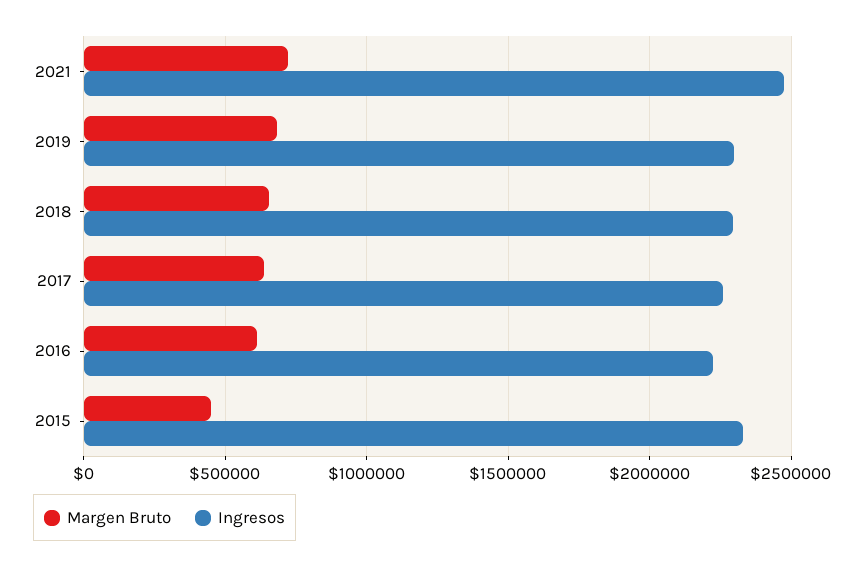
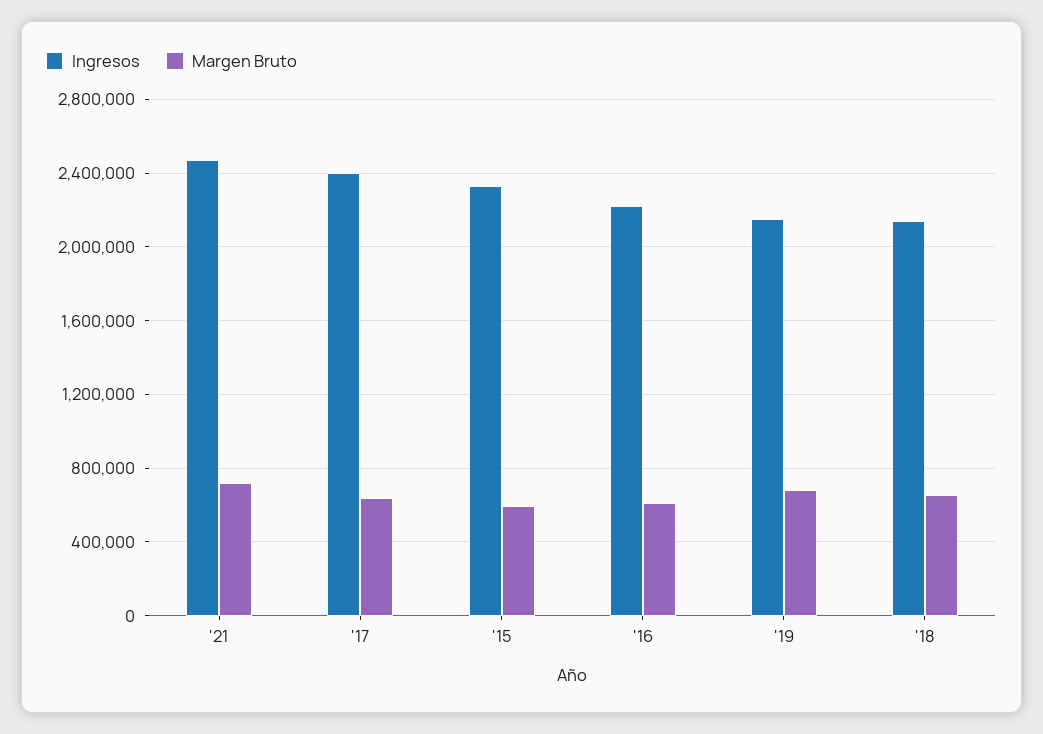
  {
    "Margen Bruto": {
      "2021": 700000,
      "2019": 700000,
      "2018": 650000,
      "2017": 650000,
      "2016": 600000,
-     "2015": 450000
+     "2015": 600000
    },
    "Ingresos": {
      "2021": 2450000,
-     "2019": 2300000,
+     "2019": 2150000,
-     "2018": 2300000,
+     "2018": 2150000,
-     "2017": 2250000,
+     "2017": 2400000,
      "2016": 2200000,
      "2015": 2350000
    }
  }

